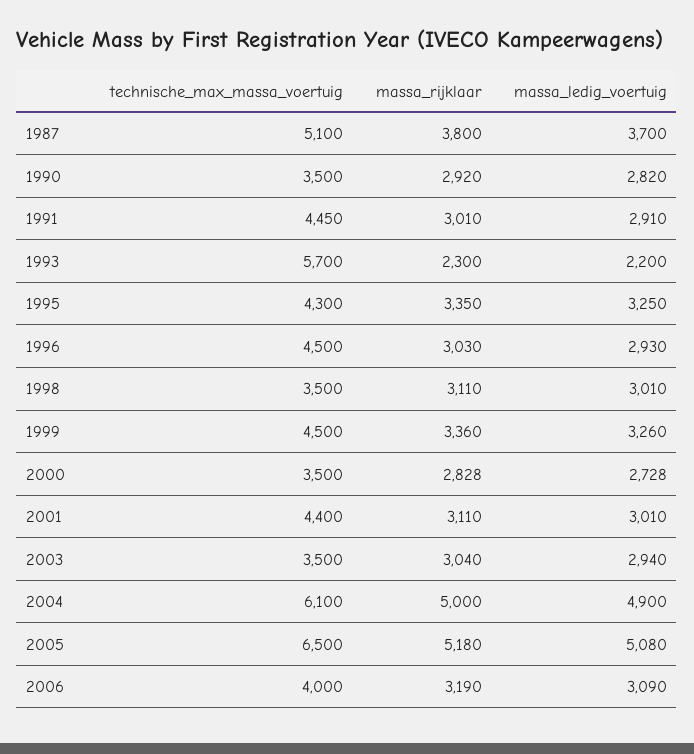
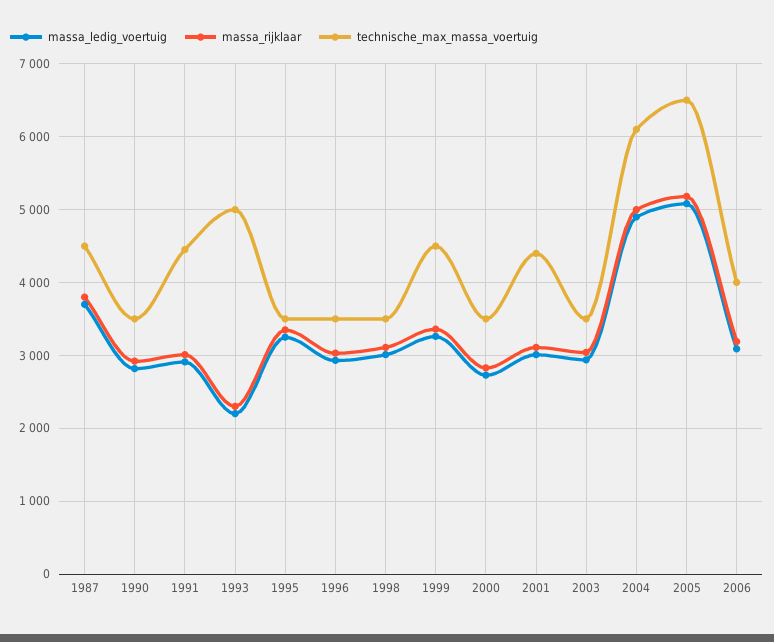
  {
    "technische_max_massa_voertuig": {
-     "1987": 5100,
+     "1987": 4500,
      "1990": 3500,
      "1991": 4450,
-     "1993": 5700,
+     "1993": 5000,
-     "1995": 4300,
+     "1995": 3500,
-     "1996": 4500,
+     "1996": 3500,
      "1998": 3500,
      "1999": 4500,
      "2000": 3500,
      "2001": 4400,
      "2003": 3500,
      "2004": 6100,
      "2005": 6500,
      "2006": 4000
    },
    "massa_rijklaar": {
      "1987": 3800,
      "1990": 2920,
      "1991": 3010,
      "1993": 2300,
      "1995": 3350,
      "1996": 3030,
      "1998": 3110,
      "1999": 3360,
      "2000": 2828,
      "2001": 3110,
      "2003": 3040,
      "2004": 5000,
      "2005": 5180,
      "2006": 3190
    },
    "massa_ledig_voertuig": {
      "1987": 3700,
      "1990": 2820,
      "1991": 2910,
      "1993": 2200,
      "1995": 3250,
      "1996": 2930,
      "1998": 3010,
      "1999": 3260,
      "2000": 2728,
      "2001": 3010,
      "2003": 2940,
      "2004": 4900,
      "2005": 5080,
      "2006": 3090
    }
  }

